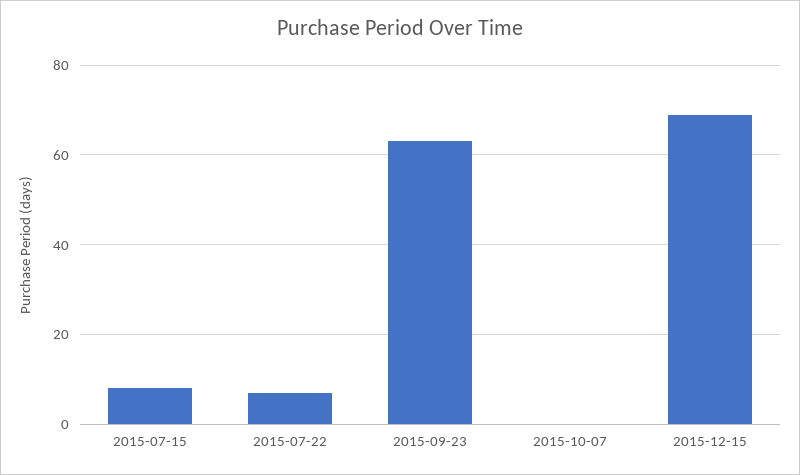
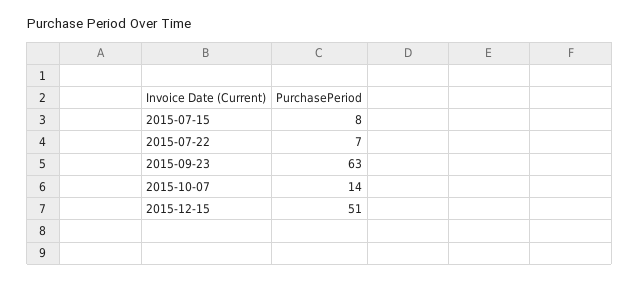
  {
    "2015-07-15": 8,
    "2015-07-22": 7,
    "2015-09-23": 63,
-   "2015-10-07": 0,
+   "2015-10-07": 14,
-   "2015-12-15": 70
+   "2015-12-15": 51
  }

